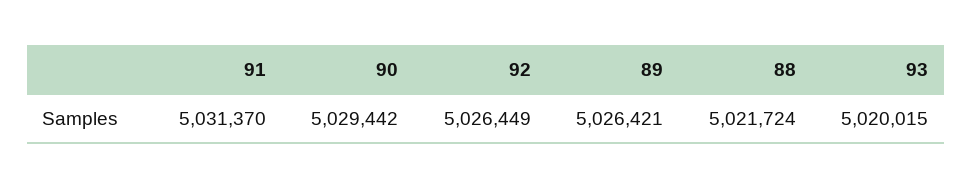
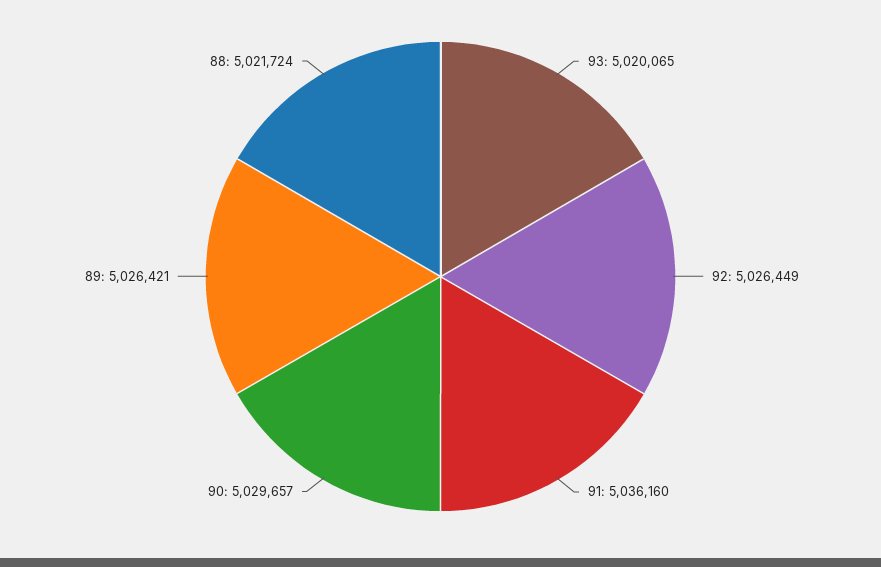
  {
-   "91": 5031370,
+   "91": 5036160,
-   "90": 5029442,
+   "90": 5029657,
    "92": 5026449,
    "89": 5026421,
    "88": 5021724,
-   "93": 5020015
+   "93": 5020065
  }

